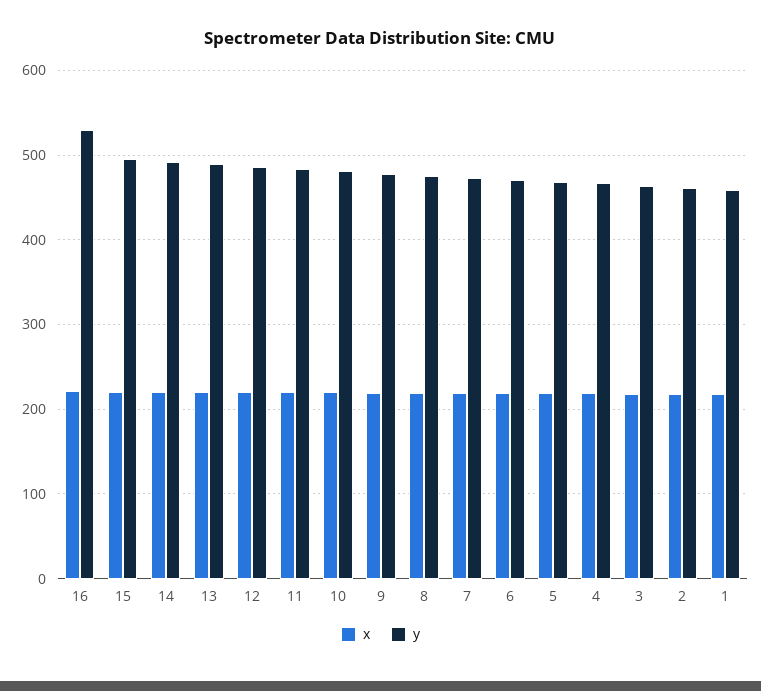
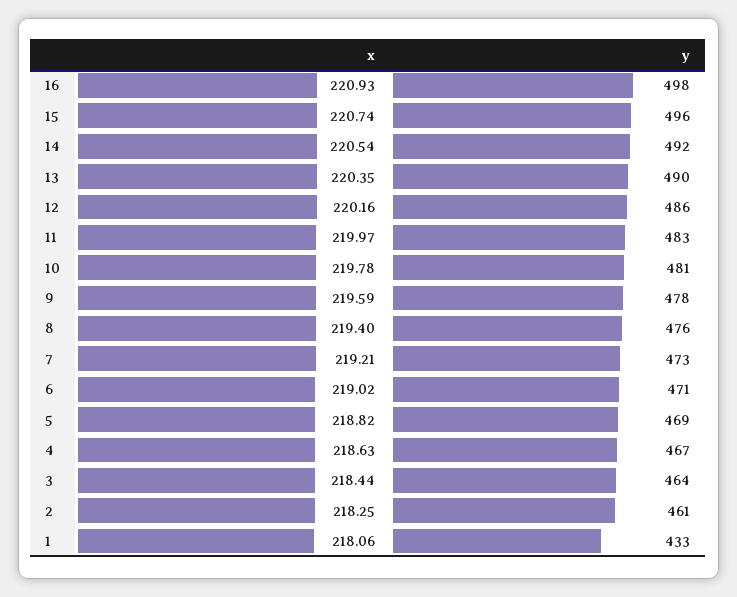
  {
    "x": {
      "16": 220.93,
      "15": 220.74,
      "14": 220.54,
      "13": 220.35,
      "12": 220.16,
      "11": 219.97,
      "10": 219.78,
      "9": 219.59,
      "8": 219.4,
      "7": 219.21,
      "6": 219.02,
      "5": 218.82,
      "4": 218.63,
      "3": 218.44,
      "2": 218.25,
      "1": 218.06
    },
    "y": {
-     "16": 530,
+     "16": 498,
      "15": 496,
      "14": 492,
      "13": 490,
      "12": 486,
      "11": 483,
      "10": 481,
      "9": 478,
      "8": 476,
      "7": 473,
      "6": 471,
      "5": 469,
      "4": 467,
      "3": 464,
      "2": 461,
-     "1": 460
+     "1": 433
    }
  }

